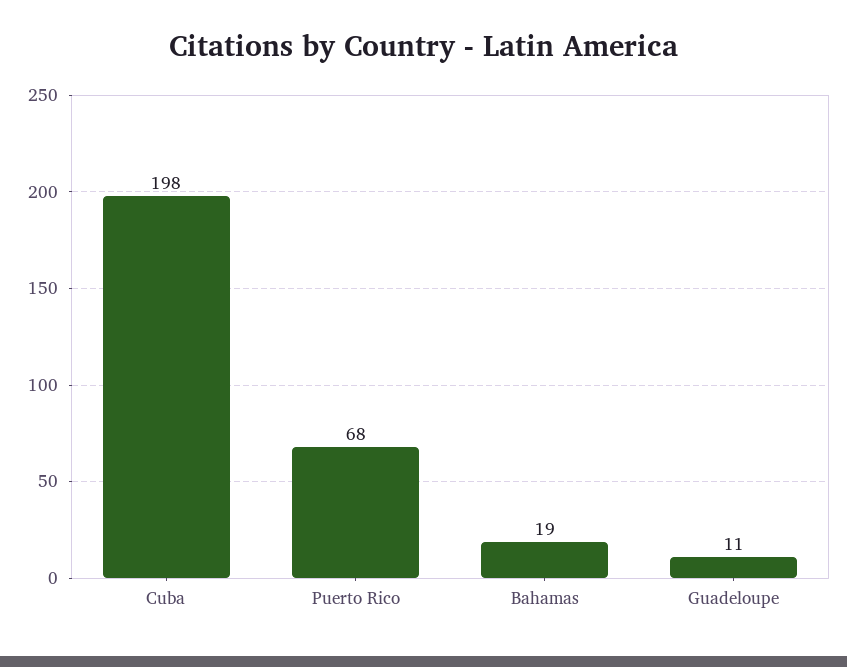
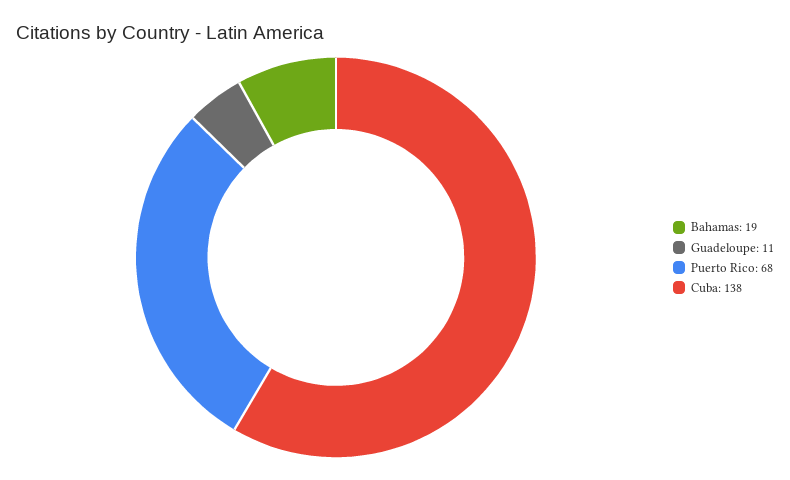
  {
-   "Cuba": 198,
+   "Cuba": 138,
    "Puerto Rico": 68,
    "Bahamas": 19,
    "Guadeloupe": 11
  }

